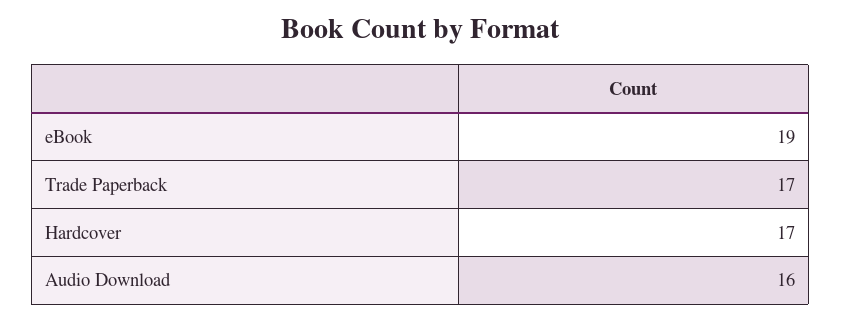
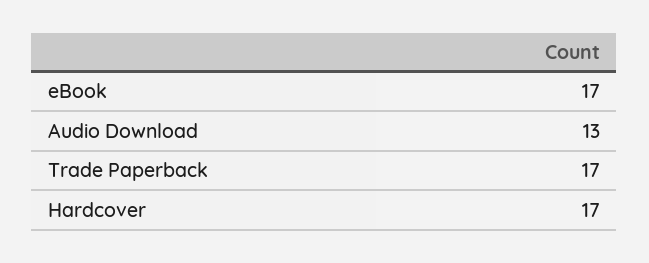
  {
-   "eBook": 19,
+   "eBook": 17,
    "Trade Paperback": 17,
    "Hardcover": 17,
-   "Audio Download": 16
+   "Audio Download": 13
  }

